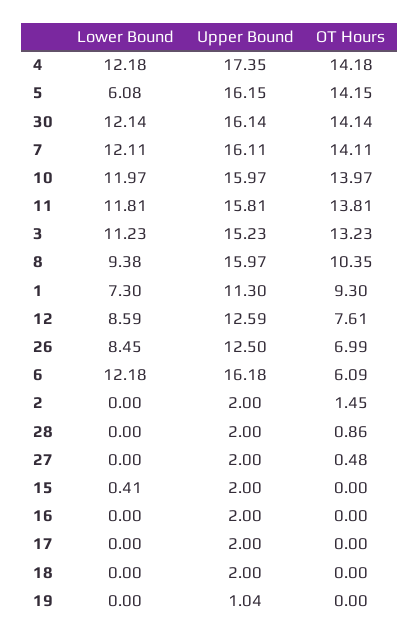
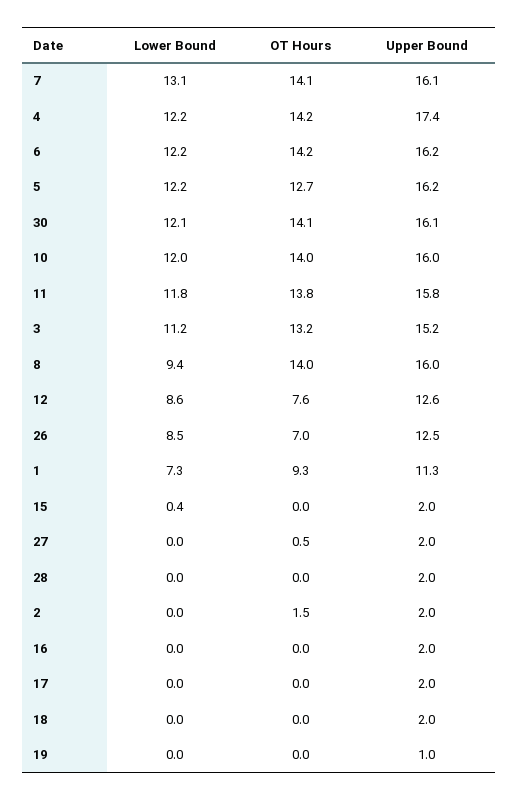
  {
    "Lower Bound": {
      "4": 12.18,
-     "5": 6.08,
+     "5": 12.2,
      "30": 12.14,
-     "7": 12.11,
+     "7": 13.1,
      "10": 11.97,
      "11": 11.81,
      "3": 11.23,
      "8": 9.38,
      "1": 7.3,
      "12": 8.59,
      "26": 8.45,
      "6": 12.18,
      "2": 0,
      "28": 0,
      "27": 0,
      "15": 0.41,
      "16": 0,
      "17": 0,
      "18": 0,
      "19": 0
    },
    "Upper Bound": {
      "4": 17.35,
      "5": 16.15,
      "30": 16.14,
      "7": 16.11,
      "10": 15.97,
      "11": 15.81,
      "3": 15.23,
      "8": 15.97,
      "1": 11.3,
      "12": 12.59,
      "26": 12.5,
      "6": 16.18,
      "2": 2,
      "28": 2,
      "27": 2,
      "15": 2,
      "16": 2,
      "17": 2,
      "18": 2,
      "19": 1.04
    },
    "OT Hours": {
      "4": 14.18,
-     "5": 14.15,
+     "5": 12.7,
      "30": 14.14,
      "7": 14.11,
      "10": 13.97,
      "11": 13.81,
      "3": 13.23,
-     "8": 10.35,
+     "8": 14,
      "1": 9.3,
      "12": 7.61,
      "26": 6.99,
-     "6": 6.09,
+     "6": 14.2,
      "2": 1.45,
-     "28": 0.86,
+     "28": 0,
      "27": 0.48,
      "15": 0,
      "16": 0,
      "17": 0,
      "18": 0,
      "19": 0
    }
  }

